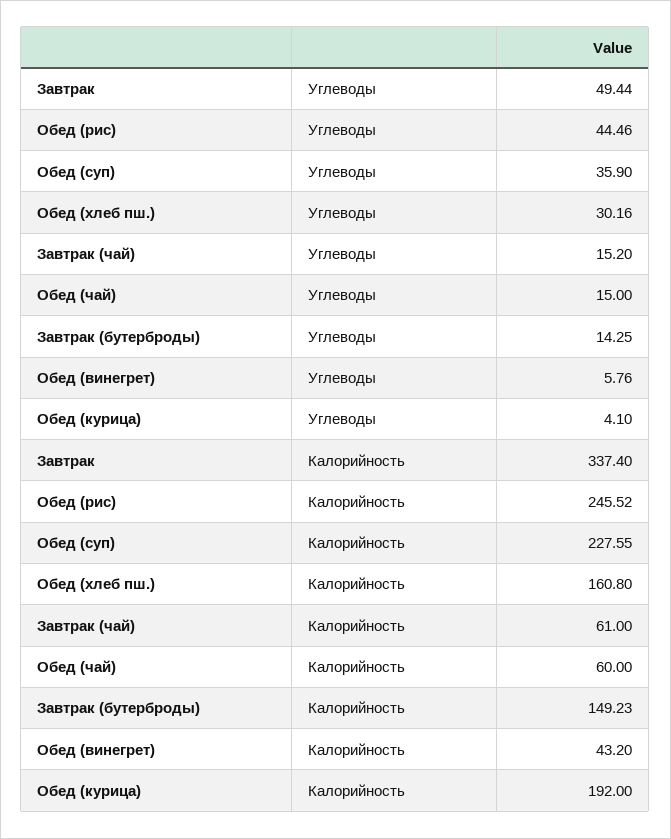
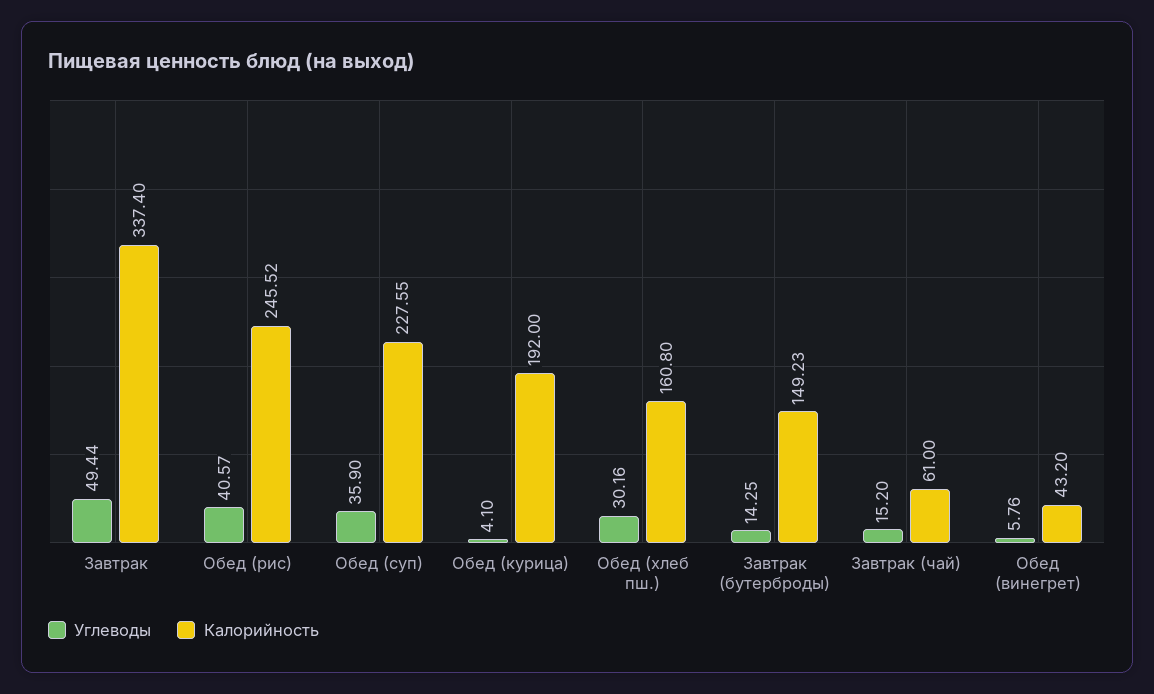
  {
    "Углеводы": {
      "Завтрак": 49.44,
-     "Обед (рис)": 44.46,
+     "Обед (рис)": 40.57,
      "Обед (суп)": 35.9,
      "Обед (хлеб пш.)": 30.16,
      "Завтрак (чай)": 15.2,
-     "Обед (чай)": 15,
      "Завтрак (бутерброды)": 14.25,
      "Обед (винегрет)": 5.76,
      "Обед (курица)": 4.1
    },
    "Калорийность": {
      "Завтрак": 337.4,
      "Обед (рис)": 245.52,
      "Обед (суп)": 227.55,
      "Обед (хлеб пш.)": 160.8,
      "Завтрак (чай)": 61,
-     "Обед (чай)": 60,
      "Завтрак (бутерброды)": 149.23,
      "Обед (винегрет)": 43.2,
      "Обед (курица)": 192
    }
  }

